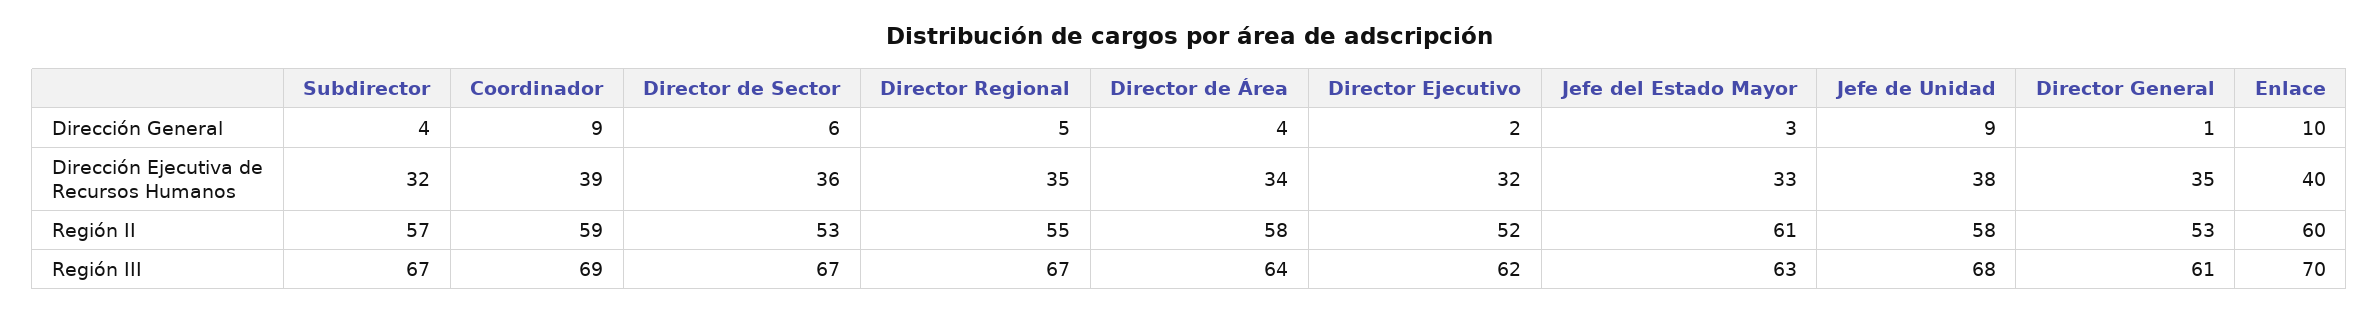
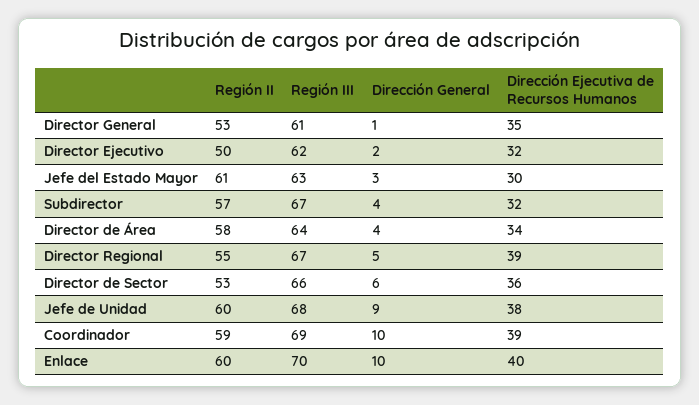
  {
    "Subdirector": {
      "Dirección General": 4,
      "Dirección Ejecutiva de Recursos Humanos": 32,
      "Región II": 57,
      "Región III": 67
    },
    "Coordinador": {
-     "Dirección General": 9,
+     "Dirección General": 10,
      "Dirección Ejecutiva de Recursos Humanos": 39,
      "Región II": 59,
      "Región III": 69
    },
    "Director de Sector": {
      "Dirección General": 6,
      "Dirección Ejecutiva de Recursos Humanos": 36,
      "Región II": 53,
-     "Región III": 67
+     "Región III": 66
    },
    "Director Regional": {
      "Dirección General": 5,
-     "Dirección Ejecutiva de Recursos Humanos": 35,
+     "Dirección Ejecutiva de Recursos Humanos": 39,
      "Región II": 55,
      "Región III": 67
    },
    "Director de Área": {
      "Dirección General": 4,
      "Dirección Ejecutiva de Recursos Humanos": 34,
      "Región II": 58,
      "Región III": 64
    },
    "Director Ejecutivo": {
      "Dirección General": 2,
      "Dirección Ejecutiva de Recursos Humanos": 32,
-     "Región II": 52,
+     "Región II": 50,
      "Región III": 62
    },
    "Jefe del Estado Mayor": {
      "Dirección General": 3,
-     "Dirección Ejecutiva de Recursos Humanos": 33,
+     "Dirección Ejecutiva de Recursos Humanos": 30,
      "Región II": 61,
      "Región III": 63
    },
    "Jefe de Unidad": {
      "Dirección General": 9,
      "Dirección Ejecutiva de Recursos Humanos": 38,
-     "Región II": 58,
+     "Región II": 60,
      "Región III": 68
    },
    "Director General": {
      "Dirección General": 1,
      "Dirección Ejecutiva de Recursos Humanos": 35,
      "Región II": 53,
      "Región III": 61
    },
    "Enlace": {
      "Dirección General": 10,
      "Dirección Ejecutiva de Recursos Humanos": 40,
      "Región II": 60,
      "Región III": 70
    }
  }

